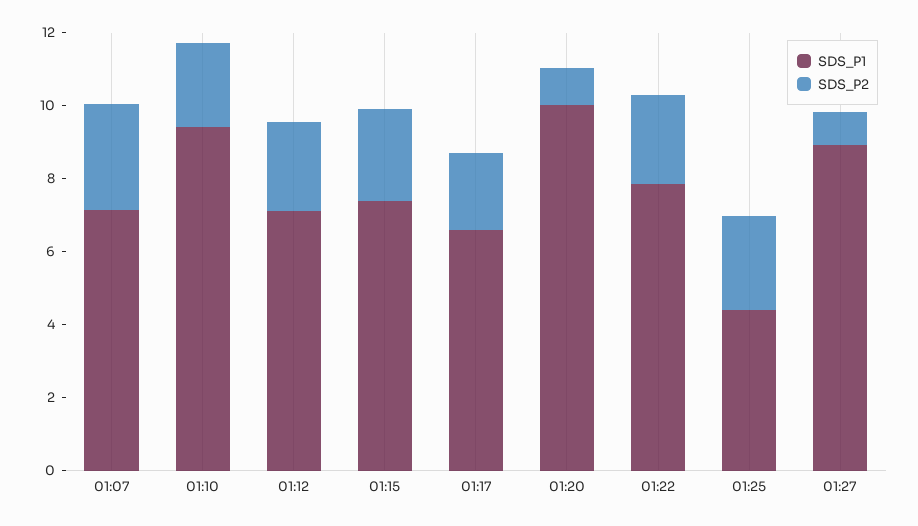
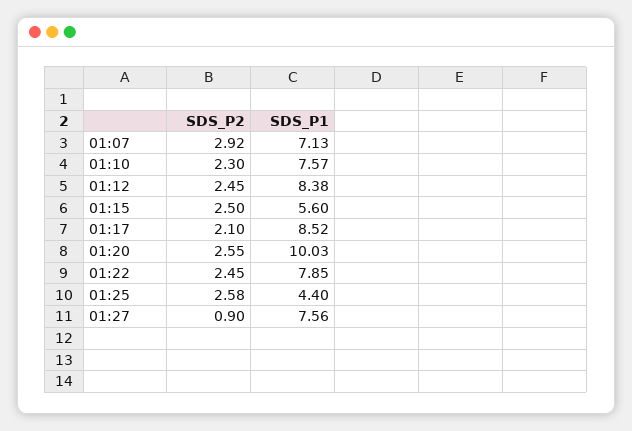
  {
    "SDS_P1": {
      "01:07": 7.13,
-     "01:10": 9.5,
+     "01:10": 7.57,
-     "01:12": 7,
+     "01:12": 8.38,
-     "01:15": 7.5,
+     "01:15": 5.6,
-     "01:17": 6.5,
+     "01:17": 8.52,
      "01:20": 10.03,
      "01:22": 7.85,
      "01:25": 4.4,
-     "01:27": 9
+     "01:27": 7.56
    },
    "SDS_P2": {
      "01:07": 2.92,
      "01:10": 2.3,
      "01:12": 2.45,
      "01:15": 2.5,
      "01:17": 2.1,
-     "01:20": 1,
+     "01:20": 2.55,
      "01:22": 2.45,
      "01:25": 2.58,
      "01:27": 0.9
    }
  }

